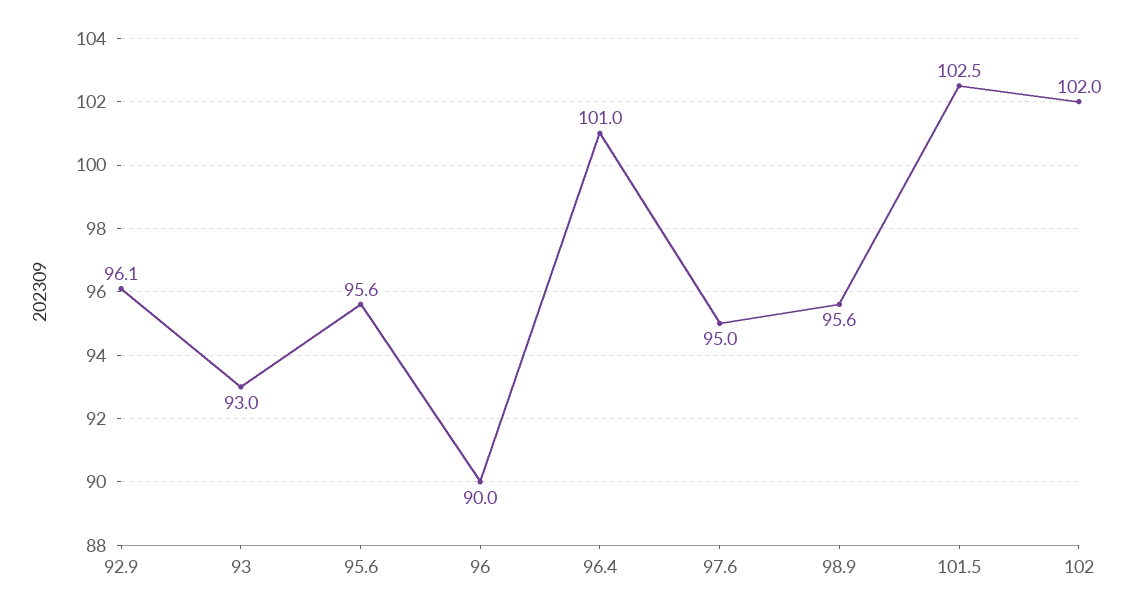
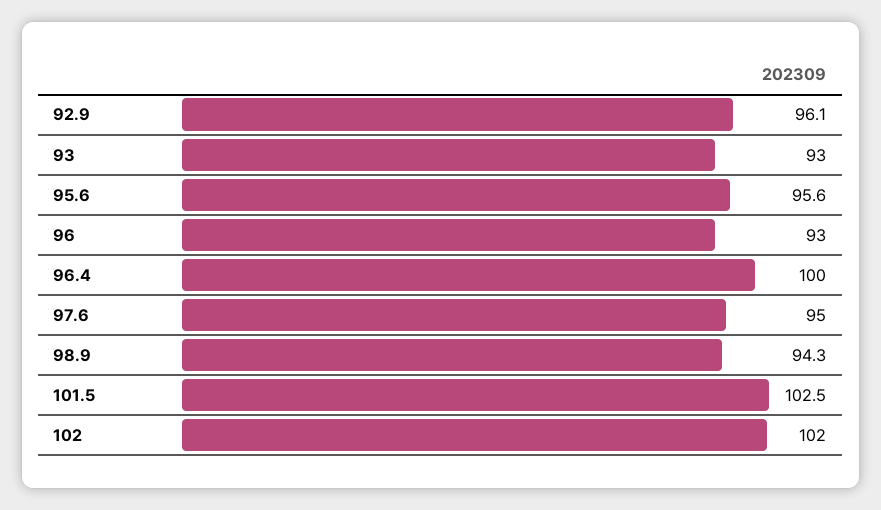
  {
    "92.9": 96.1,
    "93": 93,
    "95.6": 95.6,
-   "96": 90,
+   "96": 93,
-   "96.4": 101,
+   "96.4": 100,
    "97.6": 95,
-   "98.9": 95.6,
+   "98.9": 94.3,
    "101.5": 102.5,
    "102": 102
  }

